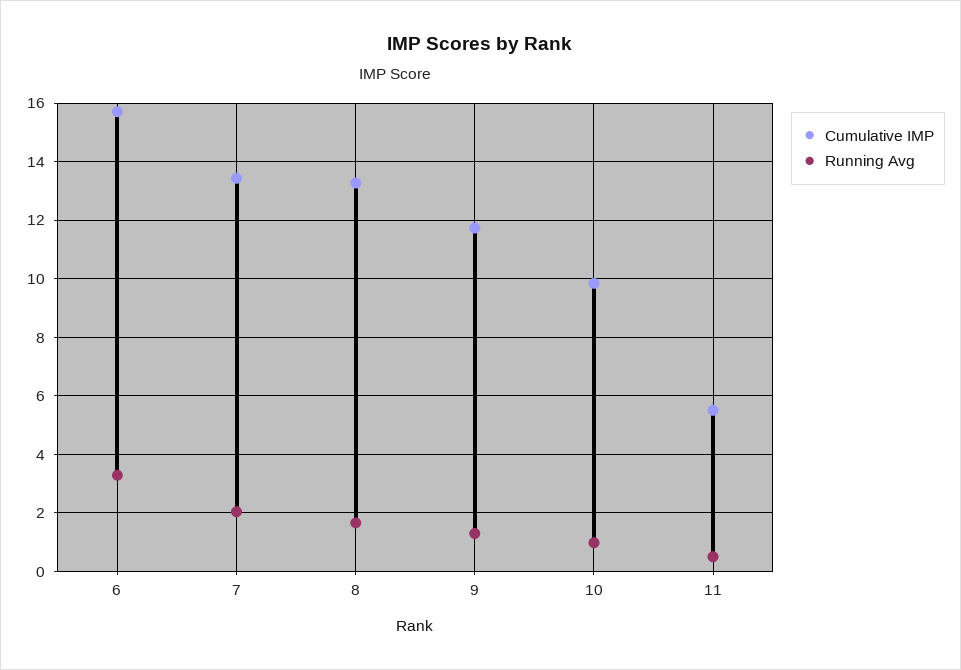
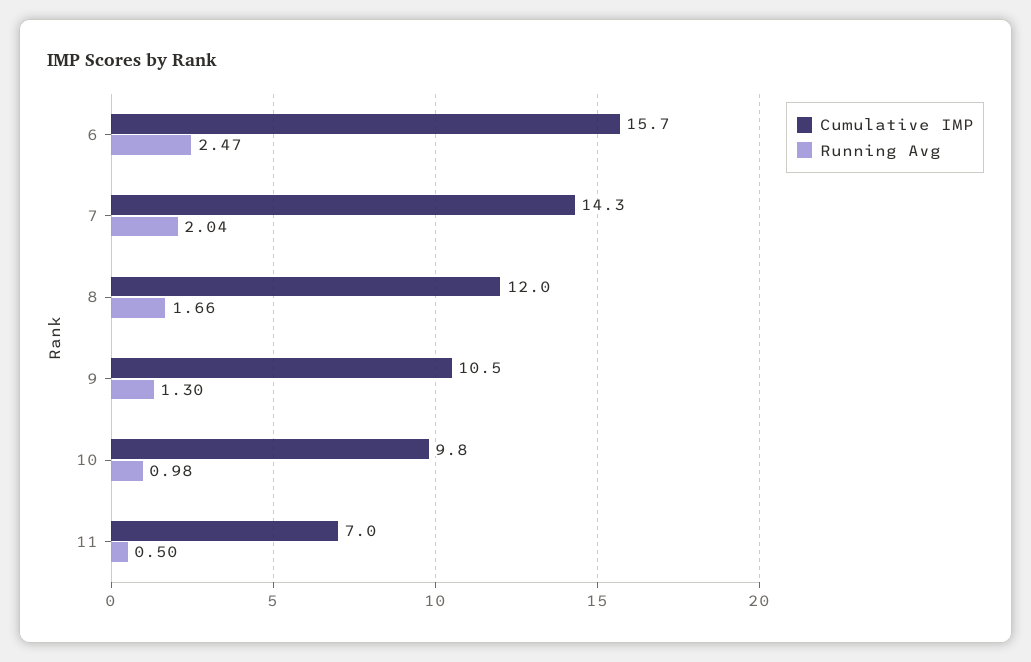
  {
    "Cumulative IMP": {
      "6": 15.7,
-     "7": 13.5,
+     "7": 14.3,
-     "8": 13.25,
+     "8": 12,
-     "9": 11.75,
+     "9": 10.5,
      "10": 9.8,
-     "11": 5.5
+     "11": 7
    },
    "Running Avg": {
-     "6": 3.25,
+     "6": 2.47,
      "7": 2.04,
      "8": 1.66,
      "9": 1.3,
      "10": 0.98,
      "11": 0.5
    }
  }

